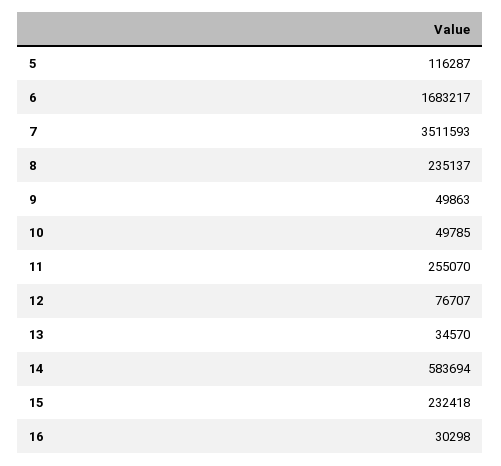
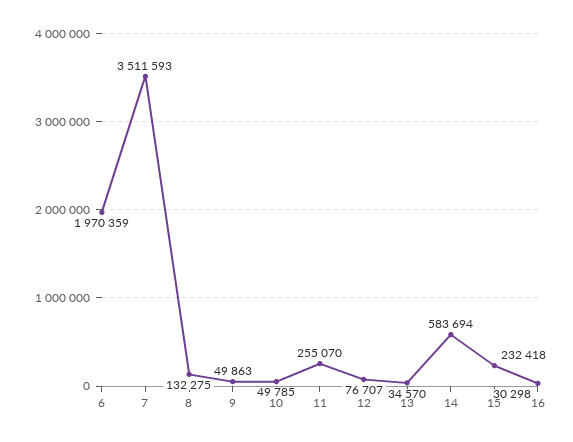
  {
-   "5": 116287,
-   "6": 1683217,
+   "6": 1970359,
    "7": 3511593,
-   "8": 235137,
+   "8": 132275,
    "9": 49863,
    "10": 49785,
    "11": 255070,
    "12": 76707,
    "13": 34570,
    "14": 583694,
    "15": 232418,
    "16": 30298
  }

